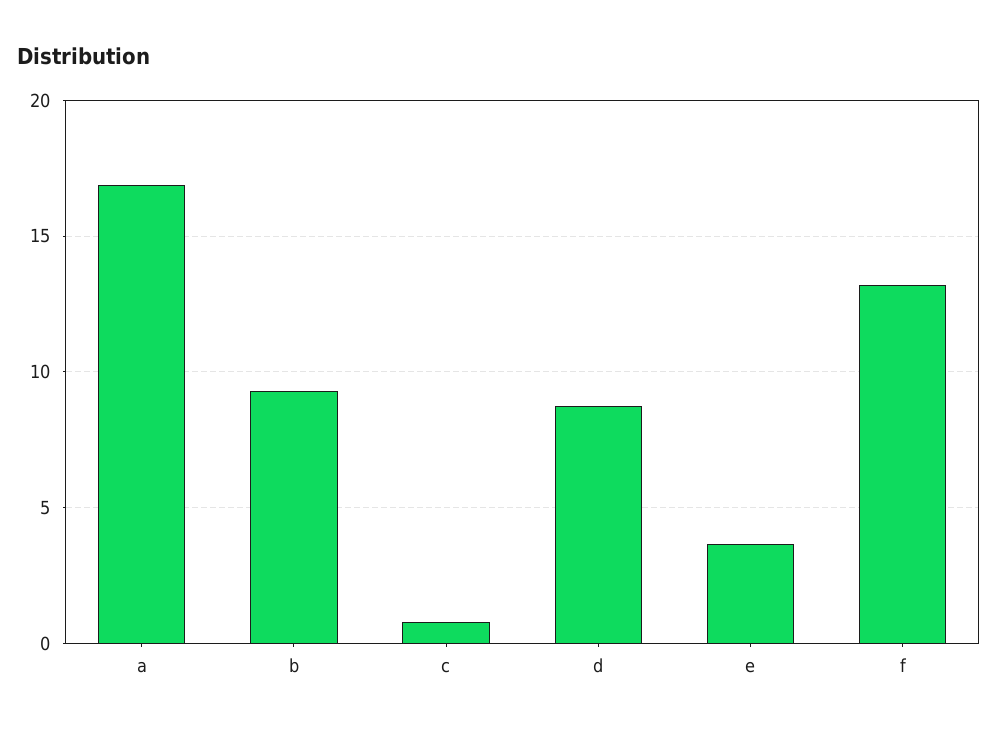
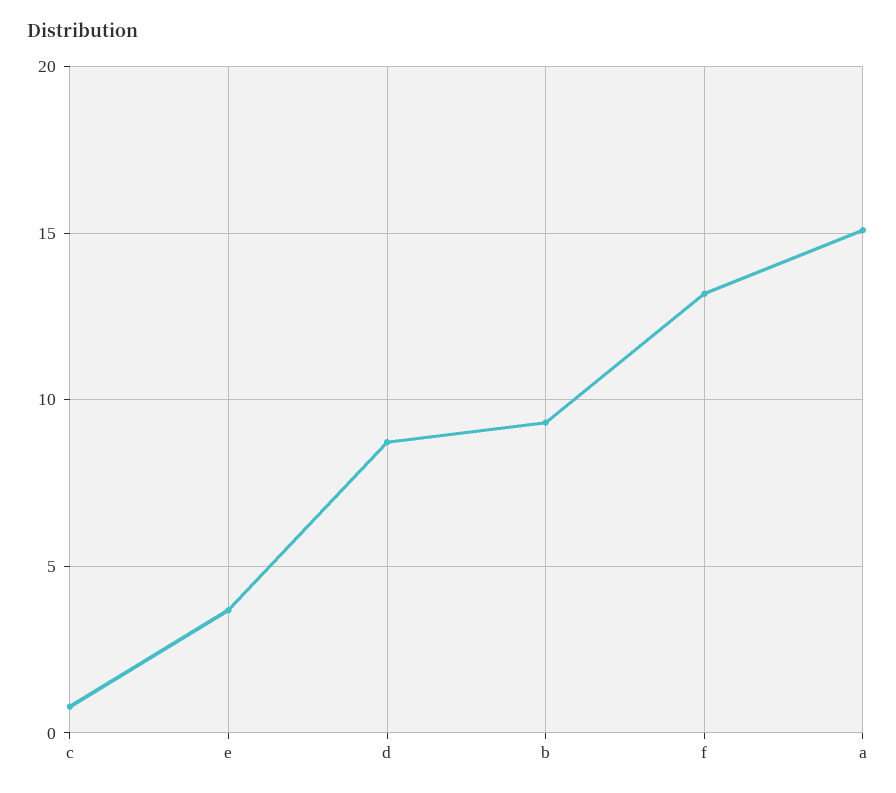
  {
-   "a": 17,
+   "a": 15,
    "b": 9.5,
    "c": 1,
    "d": 8.5,
    "e": 3.5,
    "f": 13
  }

